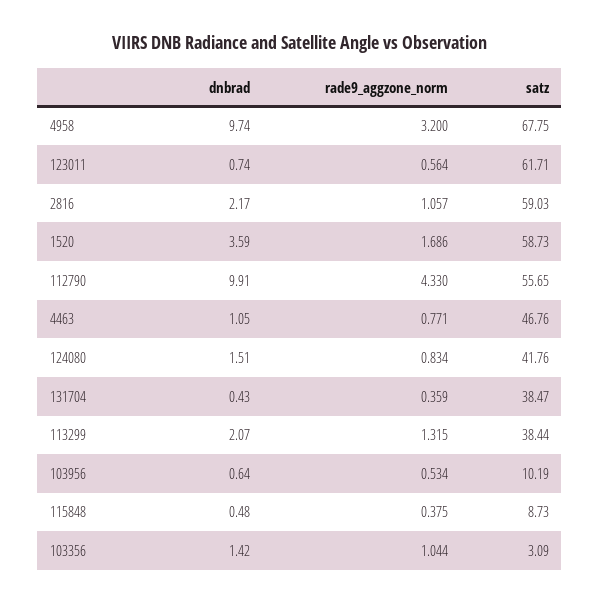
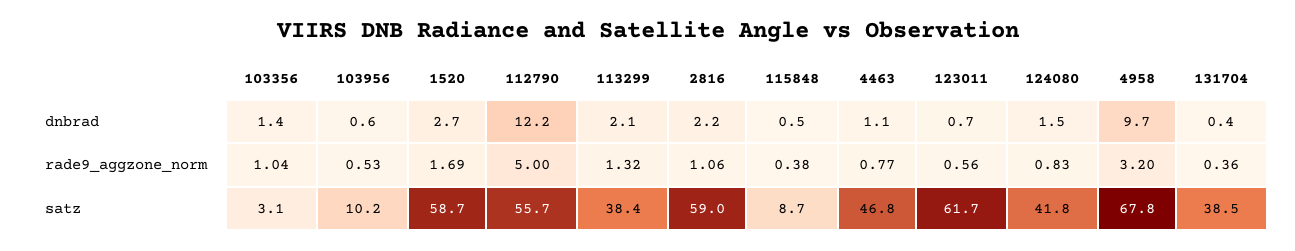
  {
    "dnbrad": {
      "4958": 9.74,
      "123011": 0.74,
      "2816": 2.17,
-     "1520": 3.59,
+     "1520": 2.7,
-     "112790": 9.91,
+     "112790": 12.2,
      "4463": 1.05,
      "124080": 1.51,
      "131704": 0.43,
      "113299": 2.07,
      "103956": 0.64,
      "115848": 0.48,
      "103356": 1.42
    },
    "rade9_aggzone_norm": {
      "4958": 3.2,
      "123011": 0.564,
      "2816": 1.057,
      "1520": 1.686,
-     "112790": 4.33,
+     "112790": 5,
      "4463": 0.771,
      "124080": 0.834,
      "131704": 0.359,
      "113299": 1.315,
      "103956": 0.534,
      "115848": 0.375,
      "103356": 1.044
    },
    "satz": {
      "4958": 67.75,
      "123011": 61.71,
      "2816": 59.03,
      "1520": 58.73,
      "112790": 55.65,
      "4463": 46.76,
      "124080": 41.76,
      "131704": 38.47,
      "113299": 38.44,
      "103956": 10.19,
      "115848": 8.73,
      "103356": 3.09
    }
  }

